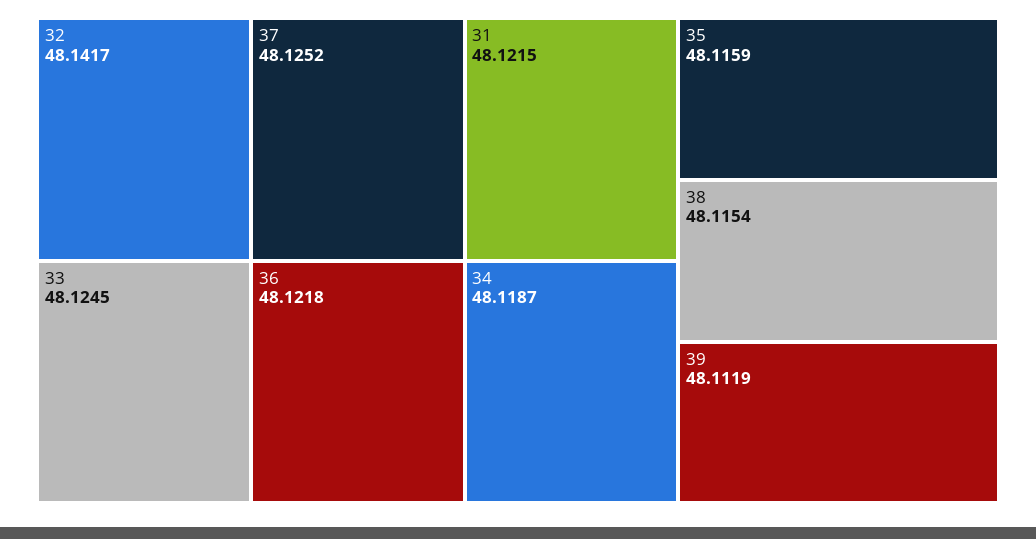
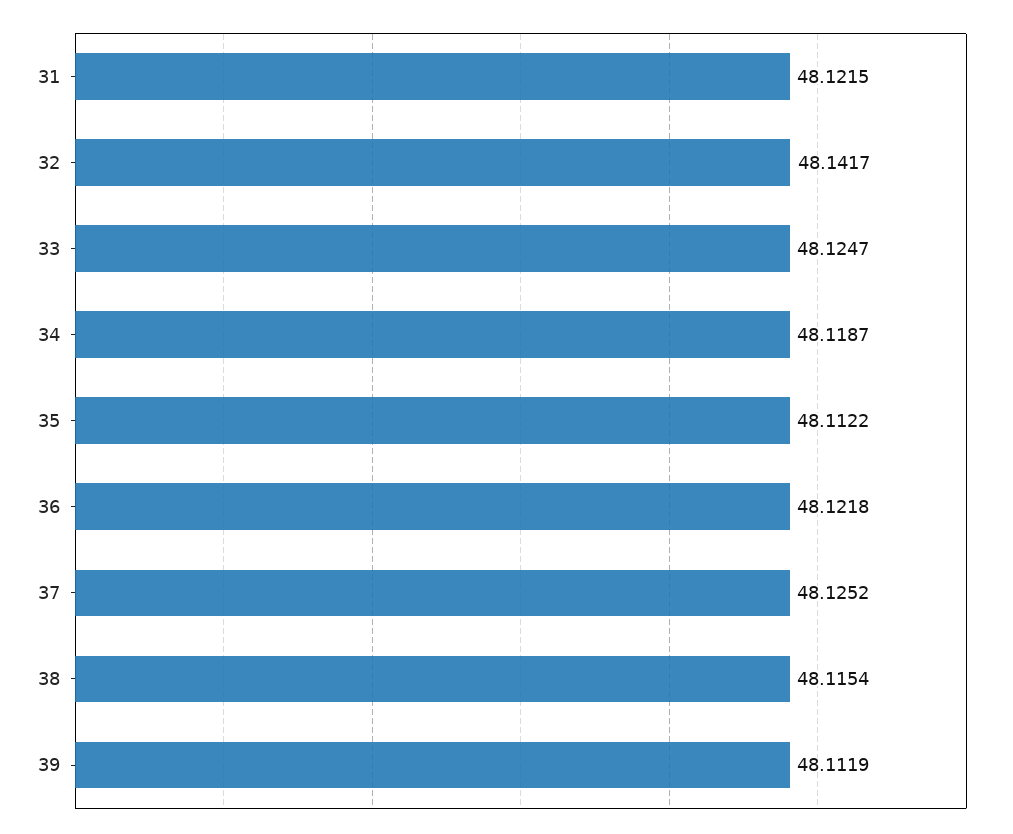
  {
    "32": 48.1417,
    "37": 48.1252,
-   "33": 48.1245,
+   "33": 48.1247,
    "36": 48.1218,
    "31": 48.1215,
    "34": 48.1187,
-   "35": 48.1159,
+   "35": 48.1122,
    "38": 48.1154,
    "39": 48.1119
  }

